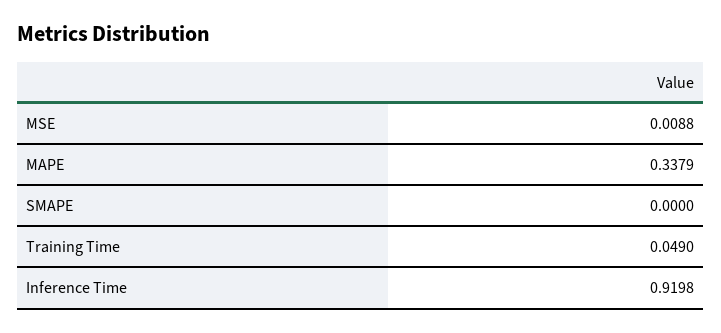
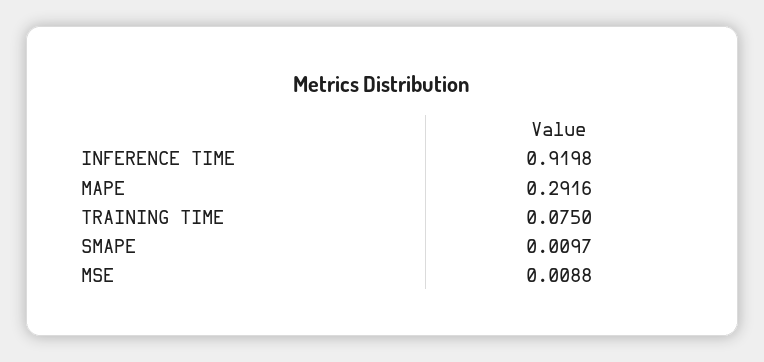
  {
    "MSE": 0.0088,
-   "MAPE": 0.3379,
+   "MAPE": 0.2916,
-   "SMAPE": 0,
+   "SMAPE": 0.0097,
-   "Training Time": 0.049,
+   "Training Time": 0.075,
    "Inference Time": 0.9198
  }

